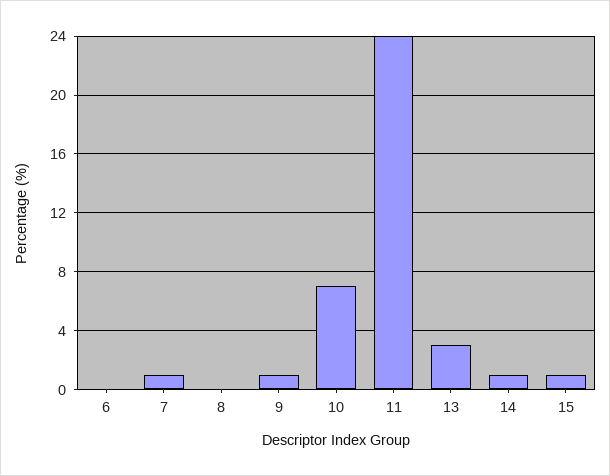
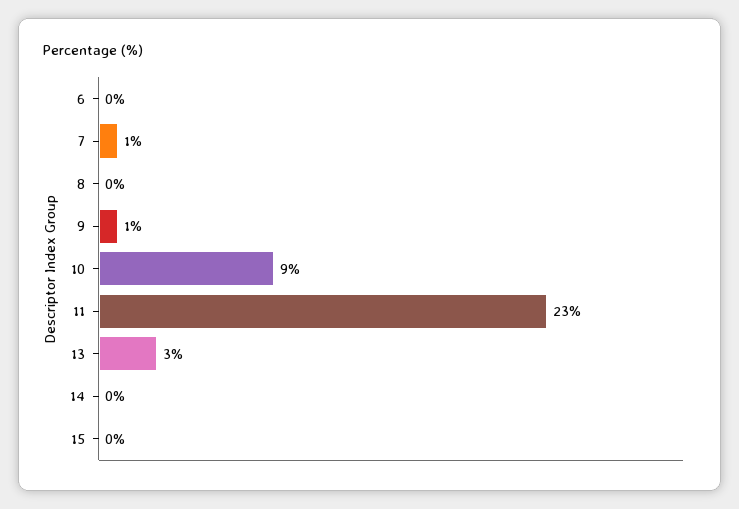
  {
    "6": 0,
    "7": 1,
    "8": 0,
    "9": 1,
-   "10": 7,
+   "10": 9,
-   "11": 24,
+   "11": 23,
    "13": 3,
-   "14": 1,
+   "14": 0,
-   "15": 1
+   "15": 0
  }

